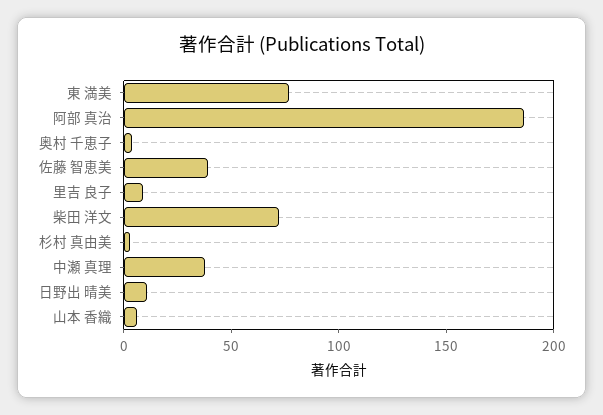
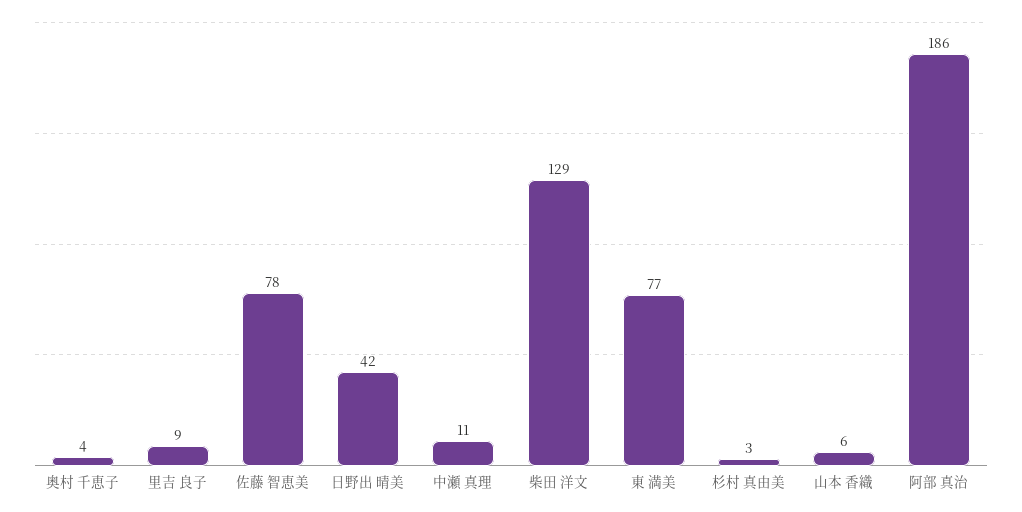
  {
    "東 満美": 77,
    "阿部 真治": 186,
    "奥村 千恵子": 4,
-   "佐藤 智恵美": 40,
+   "佐藤 智恵美": 78,
    "里吉 良子": 9,
-   "柴田 洋文": 70,
+   "柴田 洋文": 129,
    "杉村 真由美": 3,
-   "中瀬 真理": 40,
+   "中瀬 真理": 11,
-   "日野出 晴美": 10,
+   "日野出 晴美": 42,
    "山本 香織": 6
  }

